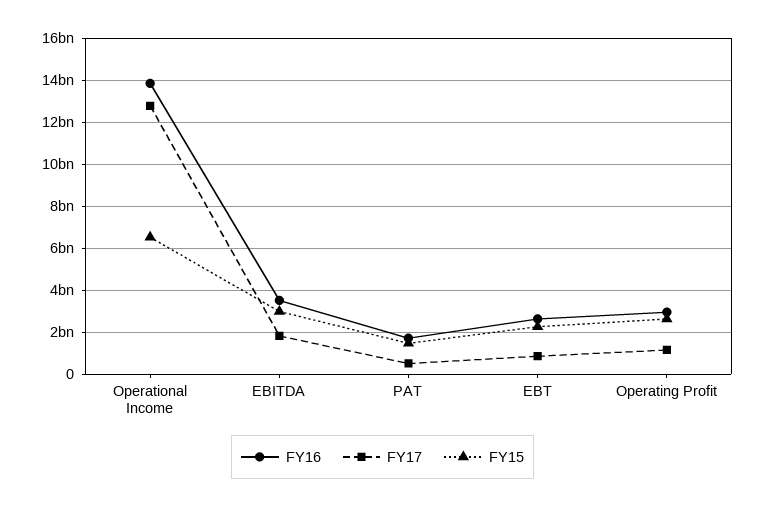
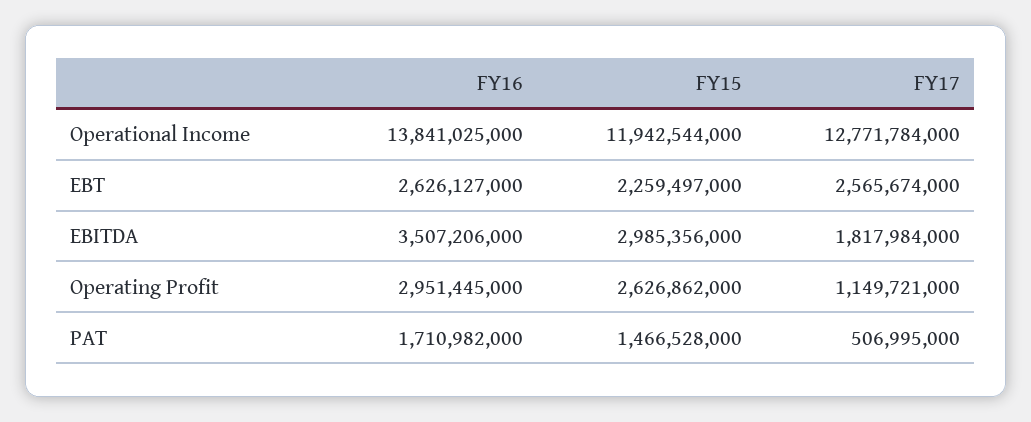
  {
    "FY16": {
      "Operational Income": 13841025000,
      "EBITDA": 3507206000,
      "PAT": 1710982000,
      "EBT": 2626127000,
      "Operating Profit": 2951445000
    },
    "FY17": {
      "Operational Income": 12771784000,
      "EBITDA": 1817984000,
      "PAT": 506995000,
-     "EBT": 1000000000,
+     "EBT": 2565674000,
      "Operating Profit": 1149721000
    },
    "FY15": {
-     "Operational Income": 6500000000,
+     "Operational Income": 11942544000,
      "EBITDA": 2985356000,
      "PAT": 1466528000,
      "EBT": 2259497000,
      "Operating Profit": 2626862000
    }
  }

